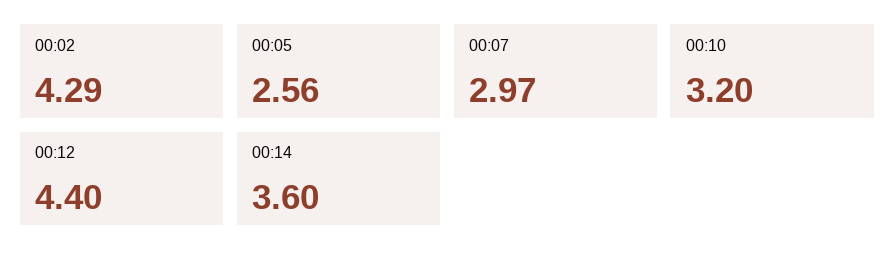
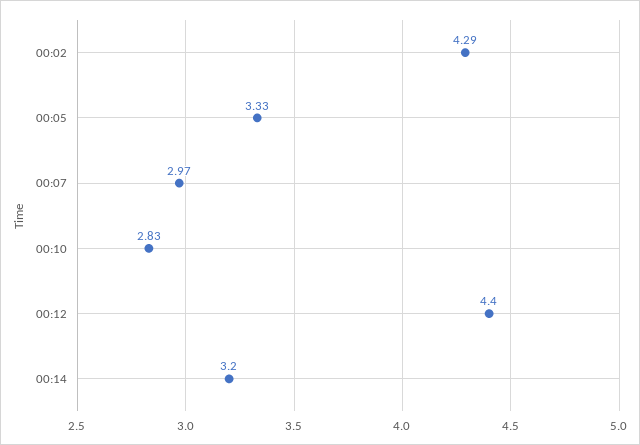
  {
    "00:02": 4.29,
-   "00:05": 2.56,
+   "00:05": 3.33,
    "00:07": 2.97,
-   "00:10": 3.2,
+   "00:10": 2.83,
    "00:12": 4.4,
-   "00:14": 3.6
+   "00:14": 3.2
  }

